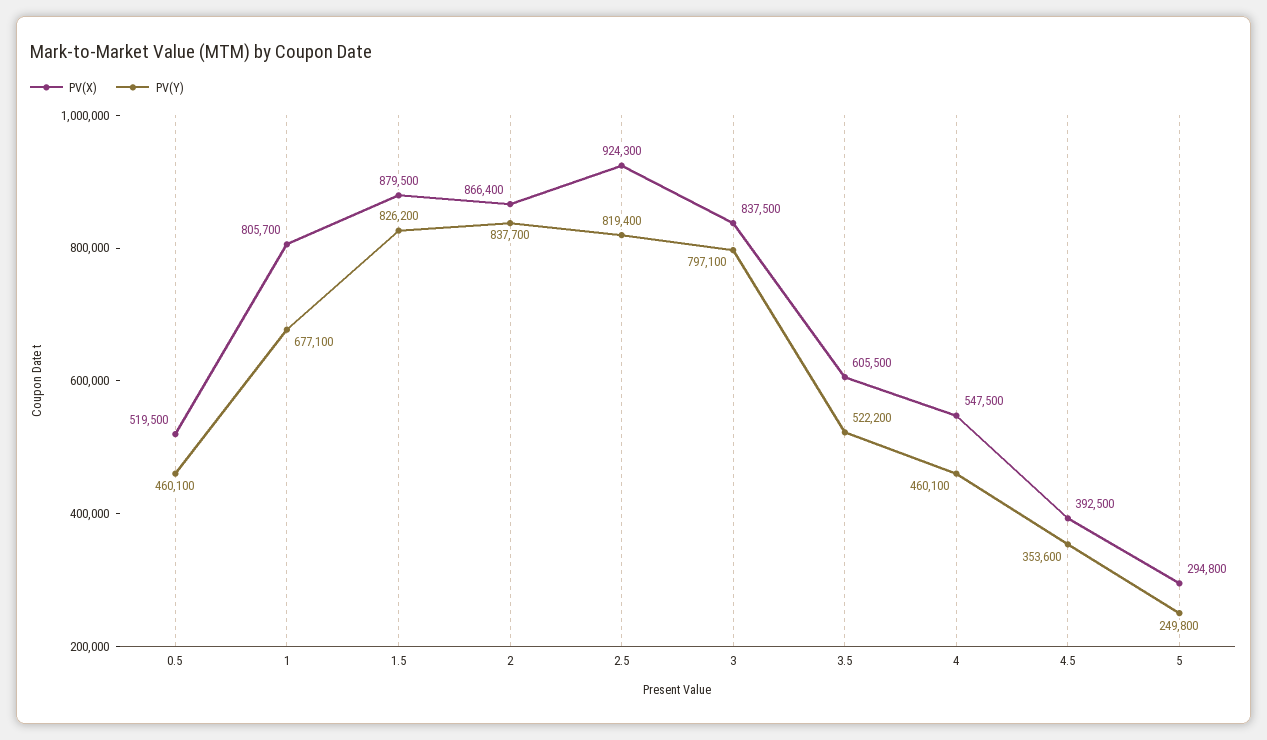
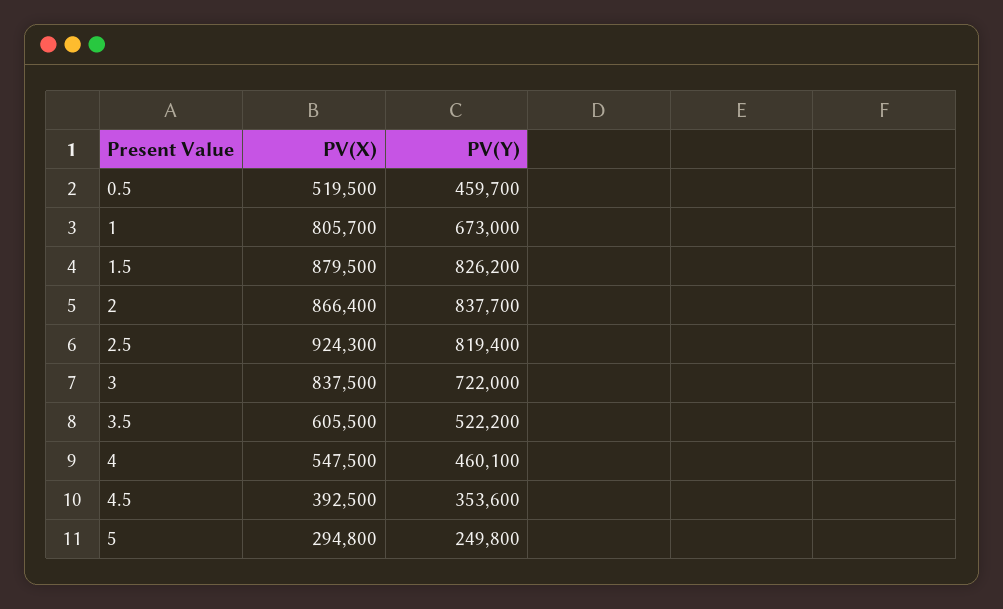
  {
    "PV(X)": {
      "0.5": 519500,
      "1": 805700,
      "1.5": 879500,
      "2": 866400,
      "2.5": 924300,
      "3": 837500,
      "3.5": 605500,
      "4": 547500,
      "4.5": 392500,
      "5": 294800
    },
    "PV(Y)": {
-     "0.5": 460100,
+     "0.5": 459700,
-     "1": 677100,
+     "1": 673000,
      "1.5": 826200,
      "2": 837700,
      "2.5": 819400,
-     "3": 797100,
+     "3": 722000,
      "3.5": 522200,
      "4": 460100,
      "4.5": 353600,
      "5": 249800
    }
  }

